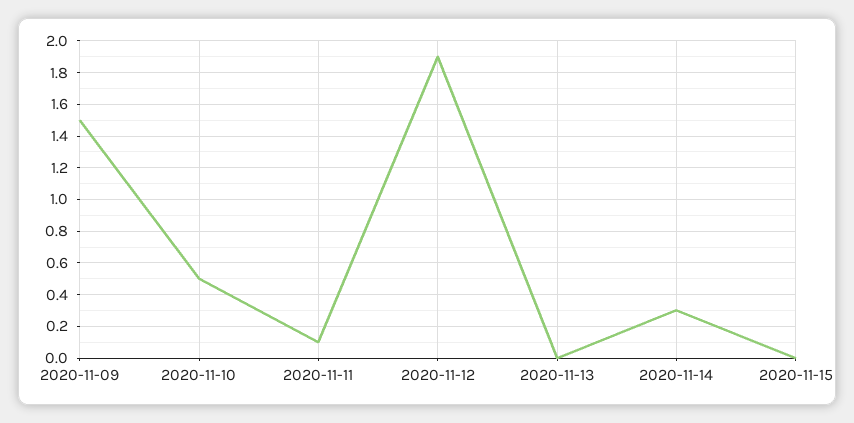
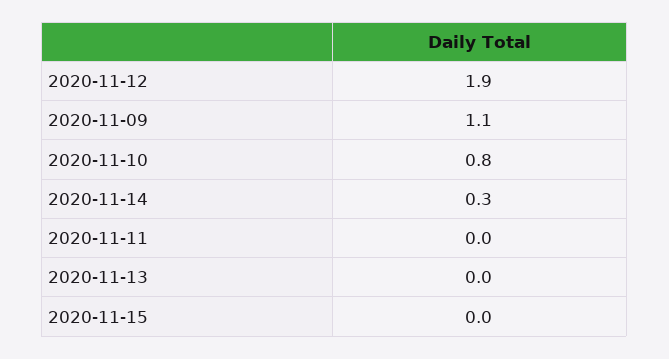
  {
-   "2020-11-09": 1.5,
+   "2020-11-09": 1.1,
-   "2020-11-10": 0.5,
+   "2020-11-10": 0.8,
-   "2020-11-11": 0.1,
+   "2020-11-11": 0,
    "2020-11-12": 1.9,
    "2020-11-13": 0,
    "2020-11-14": 0.3,
    "2020-11-15": 0
  }

